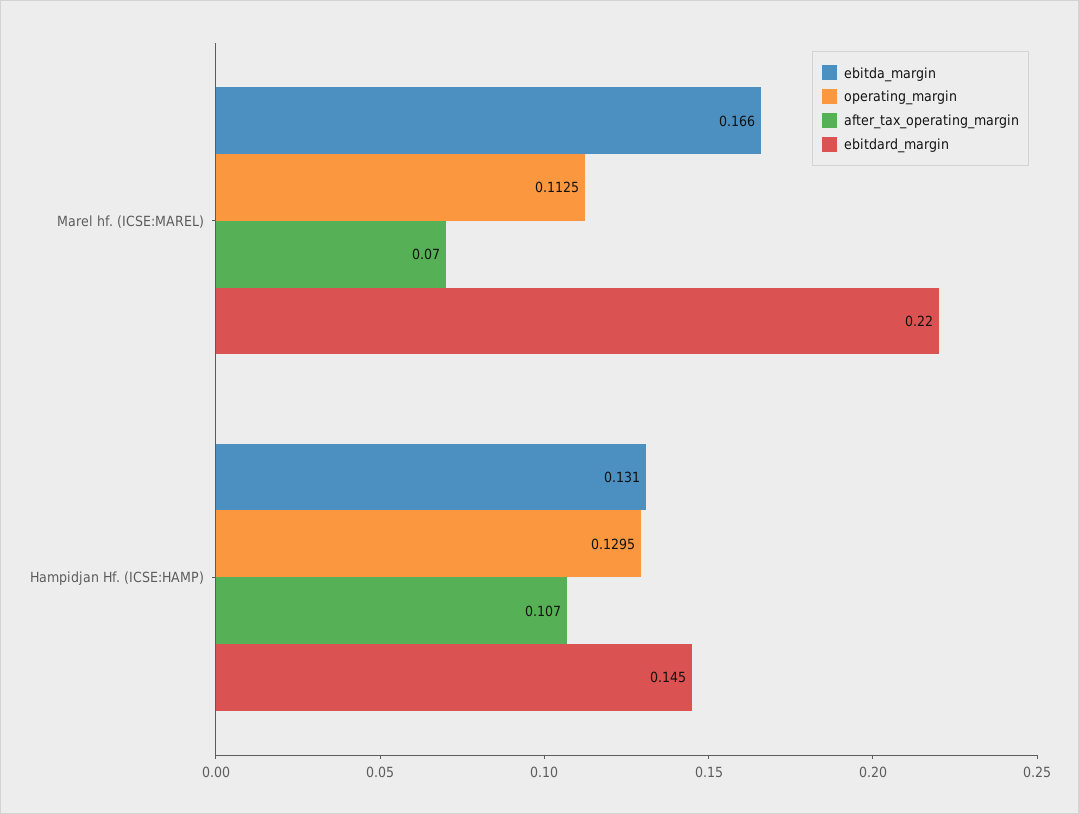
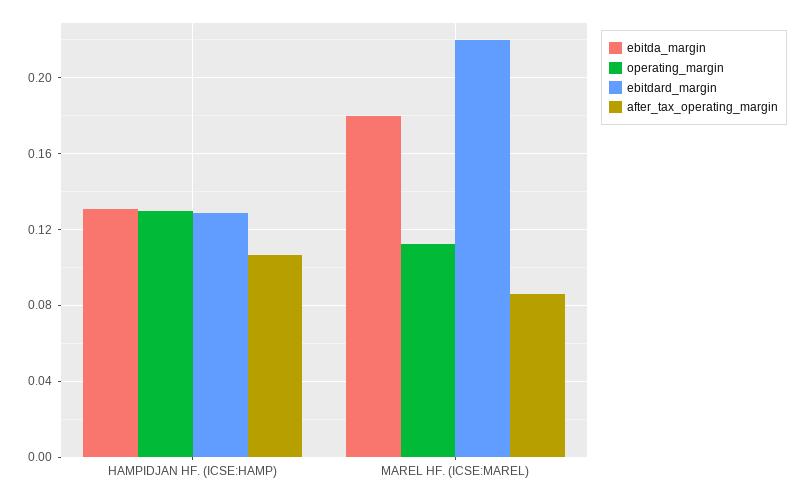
  {
    "ebitda_margin": {
-     "Marel hf. (ICSE:MAREL)": 0.166,
+     "Marel hf. (ICSE:MAREL)": 0.18,
      "Hampidjan Hf. (ICSE:HAMP)": 0.131
    },
    "operating_margin": {
      "Marel hf. (ICSE:MAREL)": 0.1125,
      "Hampidjan Hf. (ICSE:HAMP)": 0.1295
    },
    "after_tax_operating_margin": {
-     "Marel hf. (ICSE:MAREL)": 0.07,
+     "Marel hf. (ICSE:MAREL)": 0.085,
      "Hampidjan Hf. (ICSE:HAMP)": 0.107
    },
    "ebitdard_margin": {
      "Marel hf. (ICSE:MAREL)": 0.22,
-     "Hampidjan Hf. (ICSE:HAMP)": 0.145
+     "Hampidjan Hf. (ICSE:HAMP)": 0.13
    }
  }

